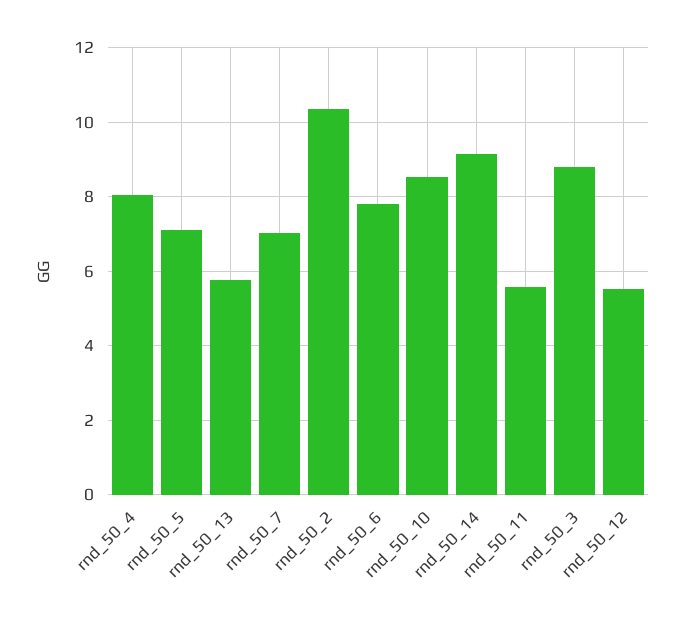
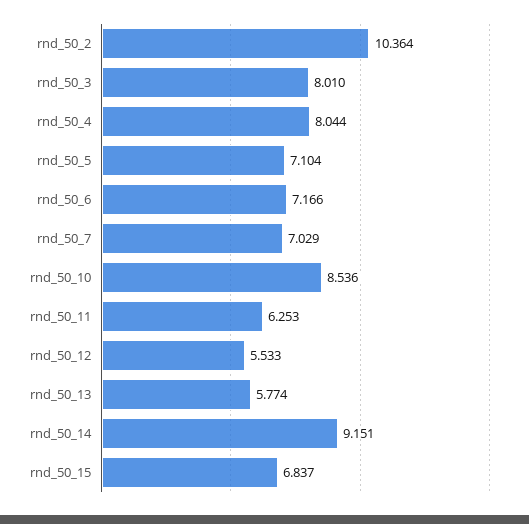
  {
    "rnd_50_4": 8.044,
    "rnd_50_5": 7.104,
    "rnd_50_13": 5.774,
    "rnd_50_7": 7.029,
    "rnd_50_2": 10.364,
-   "rnd_50_6": 7.8,
+   "rnd_50_6": 7.166,
    "rnd_50_10": 8.536,
    "rnd_50_14": 9.151,
-   "rnd_50_11": 5.6,
+   "rnd_50_11": 6.253,
-   "rnd_50_3": 8.8,
+   "rnd_50_3": 8.01,
-   "rnd_50_12": 5.533
+   "rnd_50_12": 5.533,
+   "rnd_50_15": 6.837
  }

